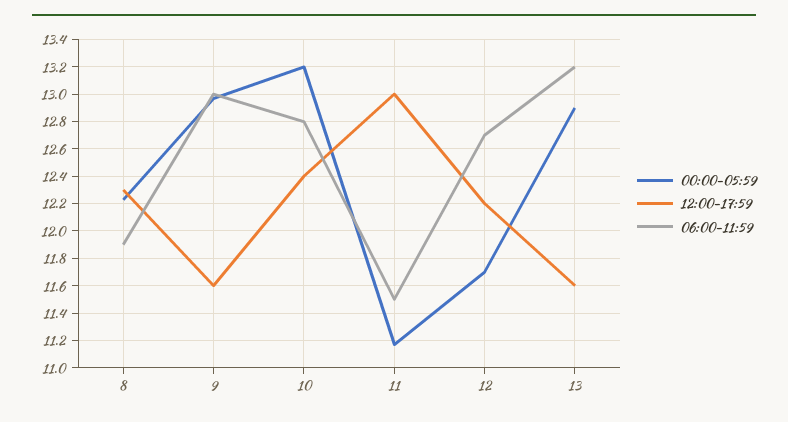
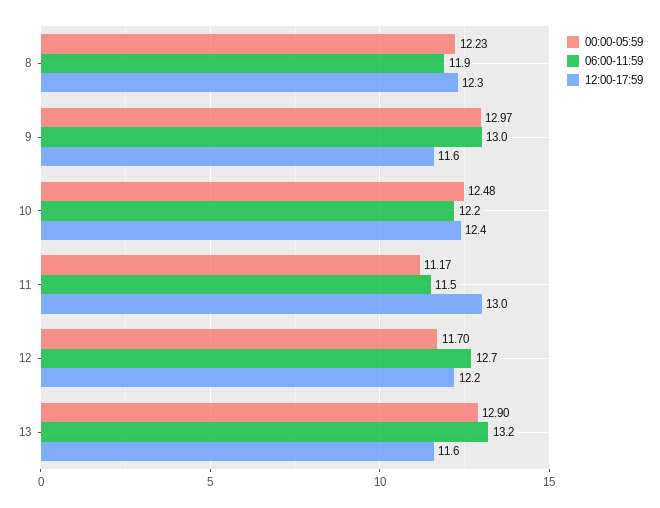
  {
    "00:00-05:59": {
      "8": 12.23,
      "9": 12.97,
-     "10": 13.2,
+     "10": 12.48,
      "11": 11.17,
      "12": 11.7,
      "13": 12.9
    },
    "12:00-17:59": {
      "8": 12.3,
      "9": 11.6,
      "10": 12.4,
      "11": 13,
      "12": 12.2,
      "13": 11.6
    },
    "06:00-11:59": {
      "8": 11.9,
      "9": 13,
-     "10": 12.8,
+     "10": 12.2,
      "11": 11.5,
      "12": 12.7,
      "13": 13.2
    }
  }

